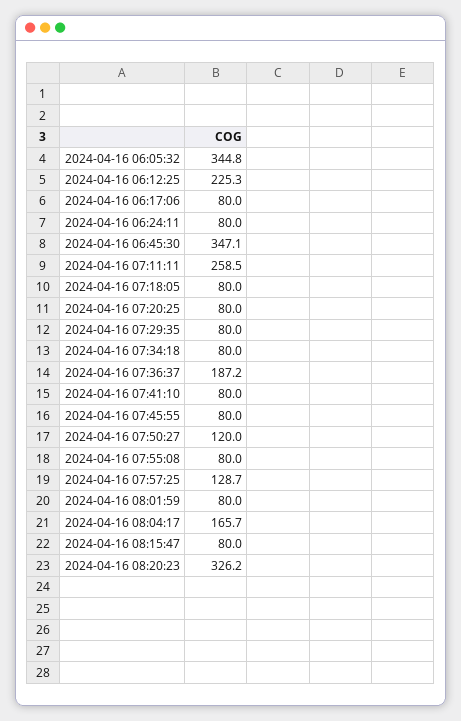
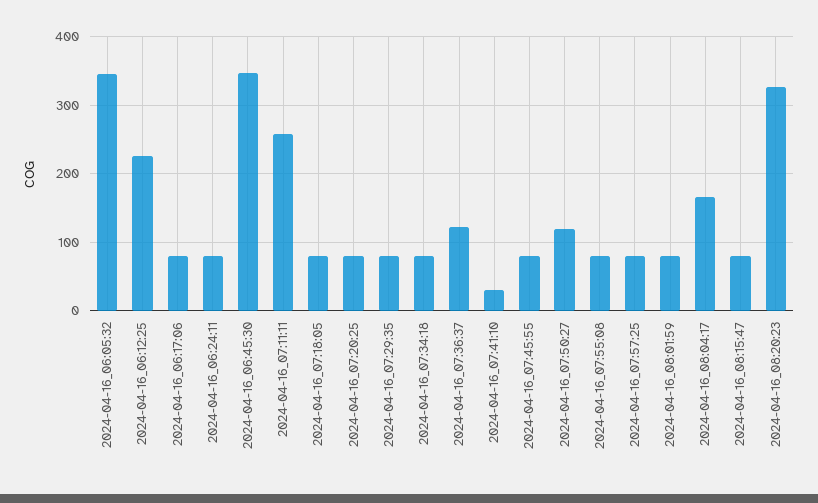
  {
    "2024-04-16 06:05:32": 344.8,
    "2024-04-16 06:12:25": 225.3,
    "2024-04-16 06:17:06": 80,
    "2024-04-16 06:24:11": 80,
    "2024-04-16 06:45:30": 347.1,
    "2024-04-16 07:11:11": 258.5,
    "2024-04-16 07:18:05": 80,
    "2024-04-16 07:20:25": 80,
    "2024-04-16 07:29:35": 80,
    "2024-04-16 07:34:18": 80,
-   "2024-04-16 07:36:37": 187.2,
+   "2024-04-16 07:36:37": 120,
-   "2024-04-16 07:41:10": 80,
+   "2024-04-16 07:41:10": 30,
    "2024-04-16 07:45:55": 80,
    "2024-04-16 07:50:27": 120,
    "2024-04-16 07:55:08": 80,
-   "2024-04-16 07:57:25": 128.7,
+   "2024-04-16 07:57:25": 80,
    "2024-04-16 08:01:59": 80,
    "2024-04-16 08:04:17": 165.7,
    "2024-04-16 08:15:47": 80,
    "2024-04-16 08:20:23": 326.2
  }

